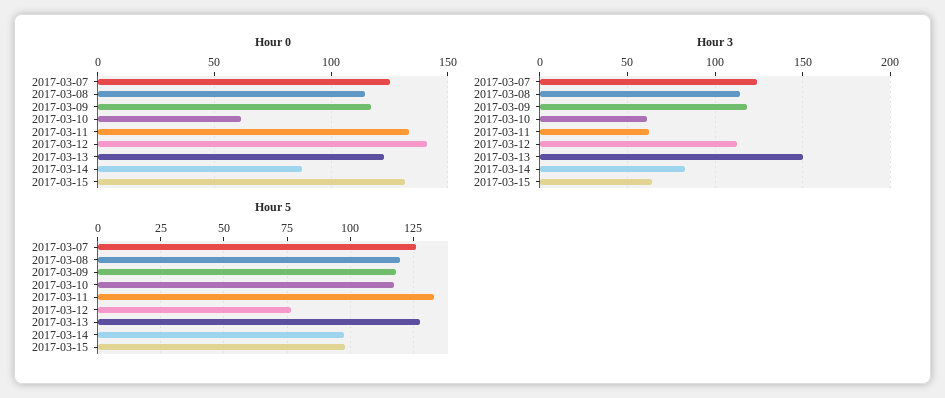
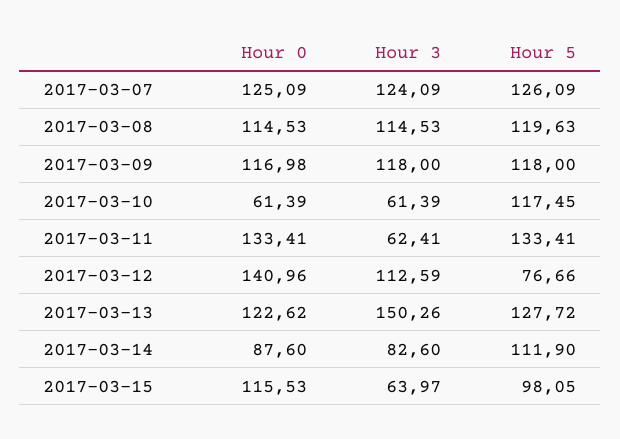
  {
    "Hour 0": {
      "2017-03-07": 125.09,
      "2017-03-08": 114.53,
      "2017-03-09": 116.98,
      "2017-03-10": 61.39,
      "2017-03-11": 133.41,
      "2017-03-12": 140.96,
      "2017-03-13": 122.62,
      "2017-03-14": 87.6,
-     "2017-03-15": 130
+     "2017-03-15": 115.53
    },
    "Hour 3": {
      "2017-03-07": 124.09,
      "2017-03-08": 114.53,
      "2017-03-09": 118,
      "2017-03-10": 61.39,
      "2017-03-11": 62.41,
      "2017-03-12": 112.59,
      "2017-03-13": 150.26,
      "2017-03-14": 82.6,
      "2017-03-15": 63.97
    },
    "Hour 5": {
      "2017-03-07": 126.09,
      "2017-03-08": 119.63,
      "2017-03-09": 118,
      "2017-03-10": 117.45,
      "2017-03-11": 133.41,
      "2017-03-12": 76.66,
      "2017-03-13": 127.72,
-     "2017-03-14": 97.5,
+     "2017-03-14": 111.9,
      "2017-03-15": 98.05
    }
  }

